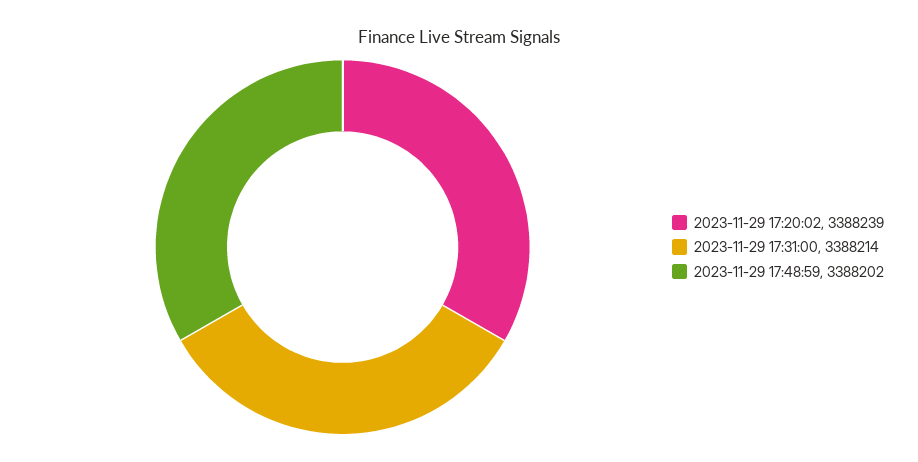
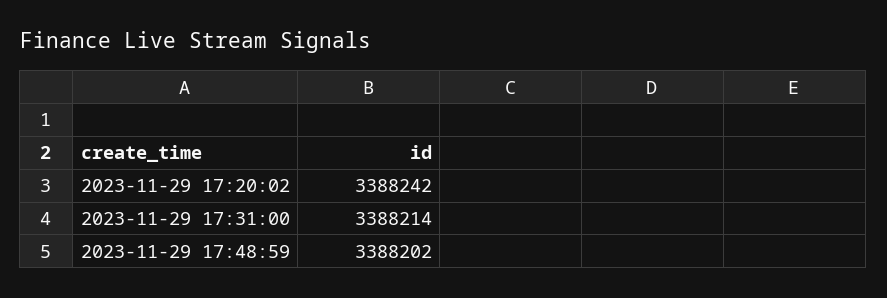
  {
-   "2023-11-29 17:20:02": 3388239,
+   "2023-11-29 17:20:02": 3388242,
    "2023-11-29 17:31:00": 3388214,
    "2023-11-29 17:48:59": 3388202
  }

